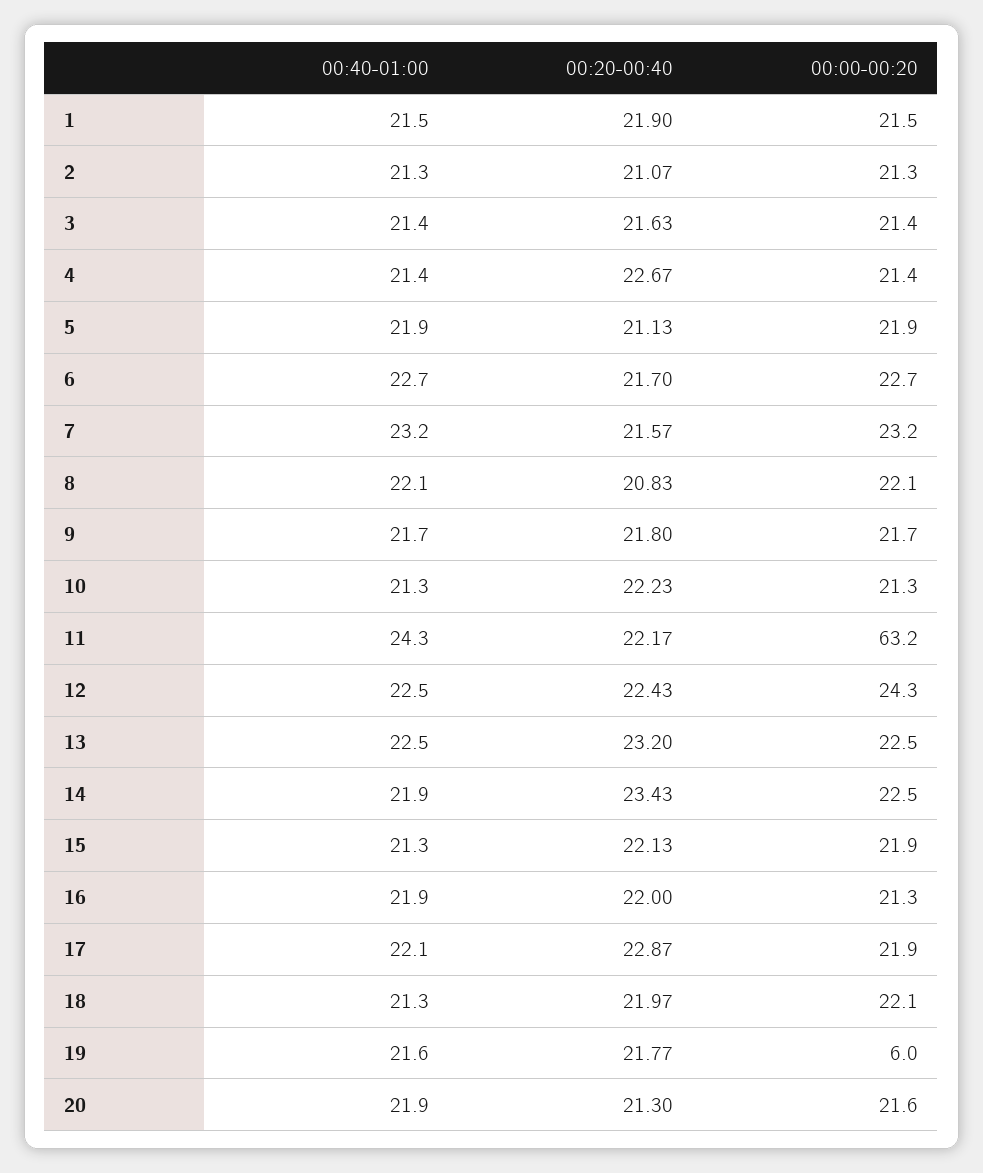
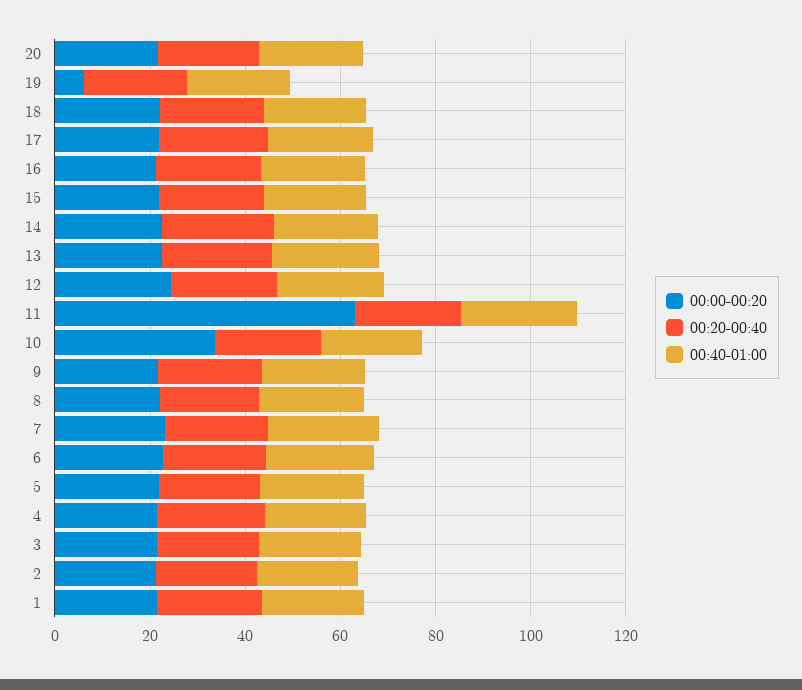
  {
    "00:40-01:00": {
      "1": 21.5,
      "2": 21.3,
      "3": 21.4,
      "4": 21.4,
      "5": 21.9,
      "6": 22.7,
      "7": 23.2,
      "8": 22.1,
      "9": 21.7,
      "10": 21.3,
      "11": 24.3,
      "12": 22.5,
      "13": 22.5,
      "14": 21.9,
      "15": 21.3,
      "16": 21.9,
      "17": 22.1,
      "18": 21.3,
      "19": 21.6,
      "20": 21.9
    },
    "00:20-00:40": {
      "1": 21.9,
      "2": 21.07,
      "3": 21.63,
      "4": 22.67,
      "5": 21.13,
      "6": 21.7,
      "7": 21.57,
      "8": 20.83,
      "9": 21.8,
      "10": 22.23,
      "11": 22.17,
      "12": 22.43,
      "13": 23.2,
      "14": 23.43,
      "15": 22.13,
      "16": 22,
      "17": 22.87,
      "18": 21.97,
      "19": 21.77,
      "20": 21.3
    },
    "00:00-00:20": {
      "1": 21.5,
      "2": 21.3,
      "3": 21.4,
      "4": 21.4,
      "5": 21.9,
      "6": 22.7,
      "7": 23.2,
      "8": 22.1,
      "9": 21.7,
-     "10": 21.3,
+     "10": 35,
      "11": 63.2,
      "12": 24.3,
      "13": 22.5,
      "14": 22.5,
      "15": 21.9,
      "16": 21.3,
      "17": 21.9,
      "18": 22.1,
      "19": 6,
      "20": 21.6
    }
  }

